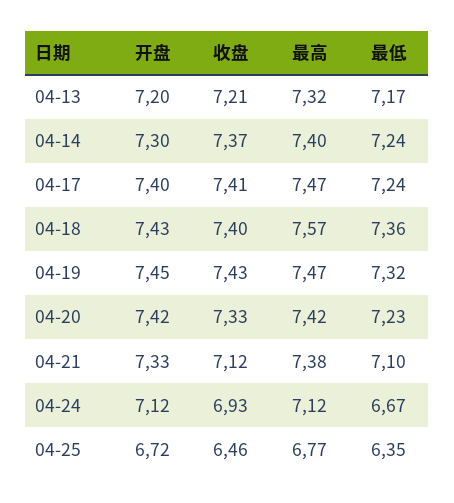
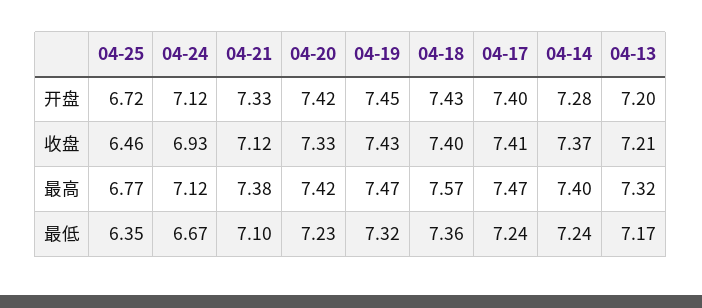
  {
    "开盘": {
      "04-13": 7.2,
-     "04-14": 7.3,
+     "04-14": 7.28,
      "04-17": 7.4,
      "04-18": 7.43,
      "04-19": 7.45,
      "04-20": 7.42,
      "04-21": 7.33,
      "04-24": 7.12,
      "04-25": 6.72
    },
    "收盘": {
      "04-13": 7.21,
      "04-14": 7.37,
      "04-17": 7.41,
      "04-18": 7.4,
      "04-19": 7.43,
      "04-20": 7.33,
      "04-21": 7.12,
      "04-24": 6.93,
      "04-25": 6.46
    },
    "最高": {
      "04-13": 7.32,
      "04-14": 7.4,
      "04-17": 7.47,
      "04-18": 7.57,
      "04-19": 7.47,
      "04-20": 7.42,
      "04-21": 7.38,
      "04-24": 7.12,
      "04-25": 6.77
    },
    "最低": {
      "04-13": 7.17,
      "04-14": 7.24,
      "04-17": 7.24,
      "04-18": 7.36,
      "04-19": 7.32,
      "04-20": 7.23,
      "04-21": 7.1,
      "04-24": 6.67,
      "04-25": 6.35
    }
  }

